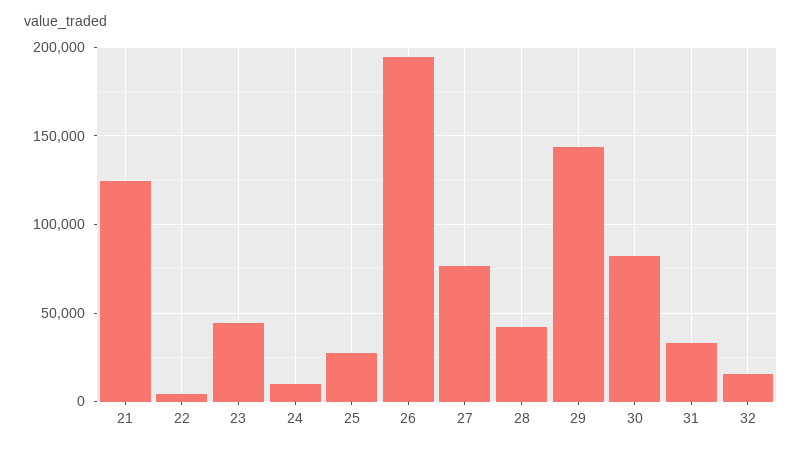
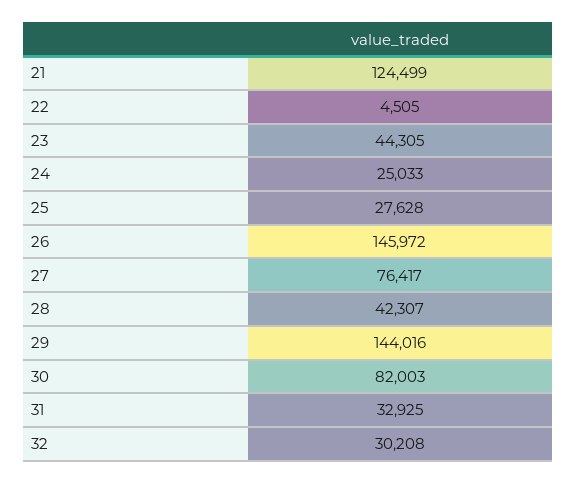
  {
    "21": 124499,
    "22": 4505,
    "23": 44305,
-   "24": 10000,
+   "24": 25033,
    "25": 27628,
-   "26": 195000,
+   "26": 145972,
    "27": 76417,
    "28": 42307,
    "29": 144016,
    "30": 82003,
    "31": 32925,
-   "32": 15000
+   "32": 30208
  }

